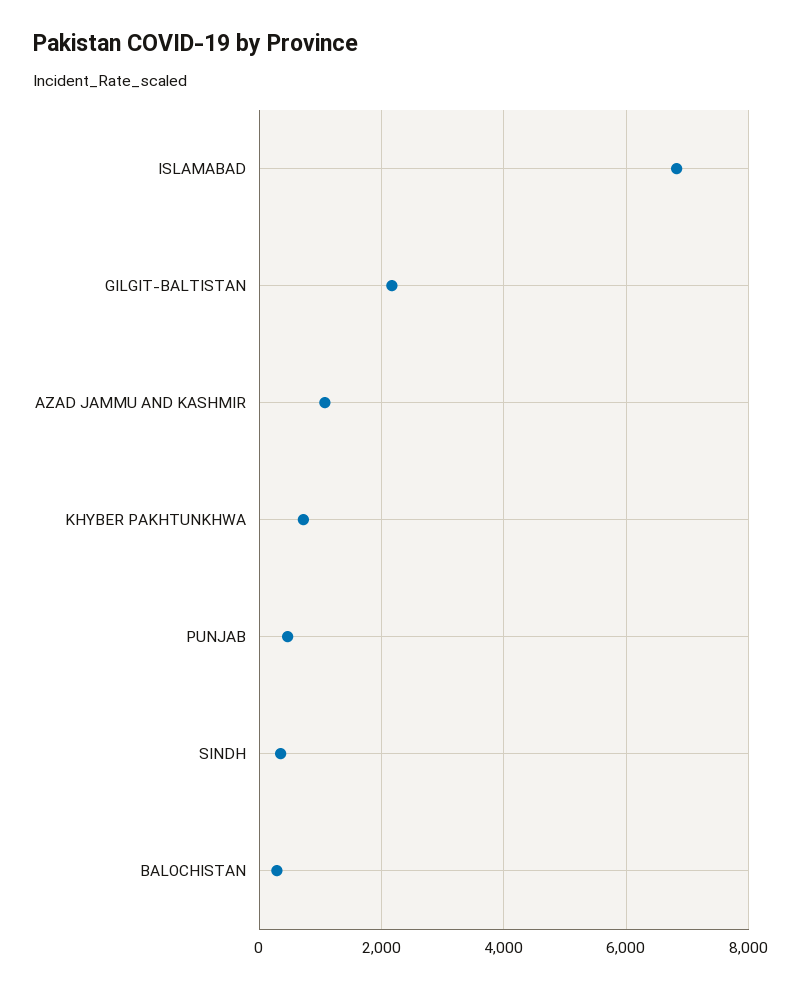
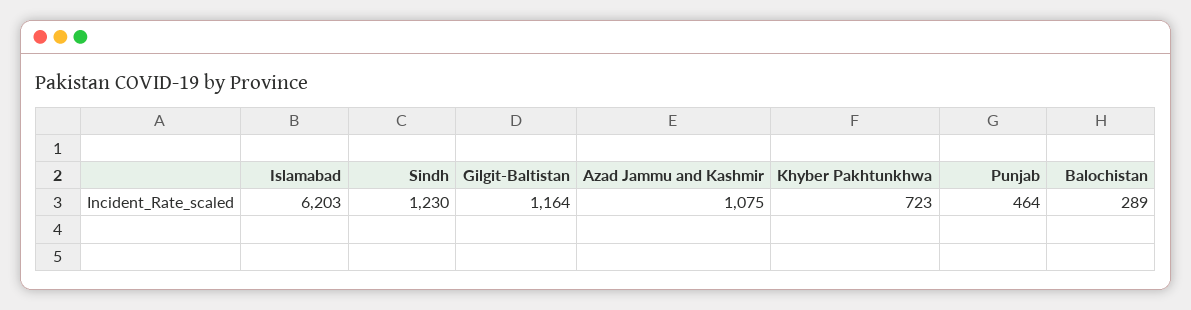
  {
-   "ISLAMABAD": 6800,
+   "ISLAMABAD": 6203,
-   "GILGIT-BALTISTAN": 2200,
+   "GILGIT-BALTISTAN": 1164,
    "AZAD JAMMU AND KASHMIR": 1075,
    "KHYBER PAKHTUNKHWA": 723,
    "PUNJAB": 464,
-   "SINDH": 400,
+   "SINDH": 1230,
    "BALOCHISTAN": 289
  }

